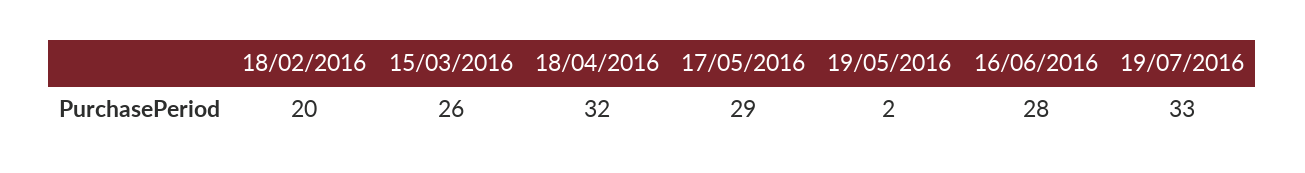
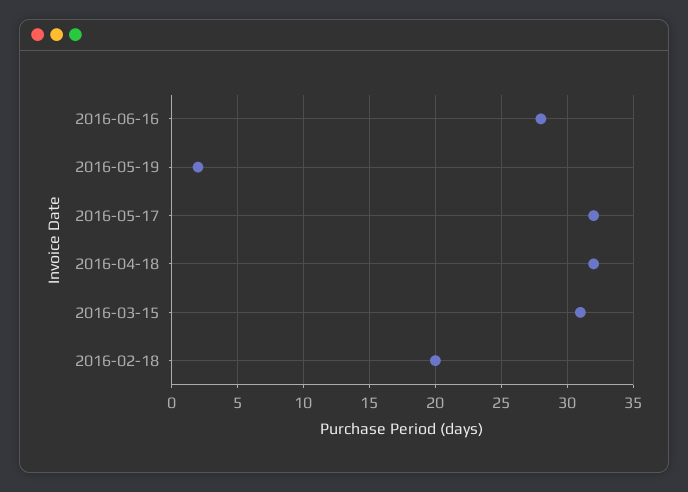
  {
    "18/02/2016": 20,
-   "15/03/2016": 26,
+   "15/03/2016": 31,
    "18/04/2016": 32,
-   "17/05/2016": 29,
+   "17/05/2016": 32,
    "19/05/2016": 2,
-   "16/06/2016": 28,
+   "16/06/2016": 28
-   "19/07/2016": 33
  }

